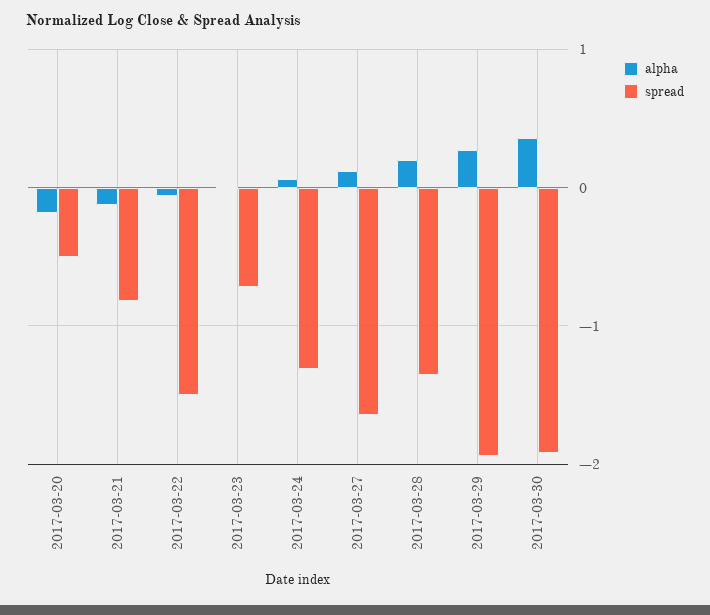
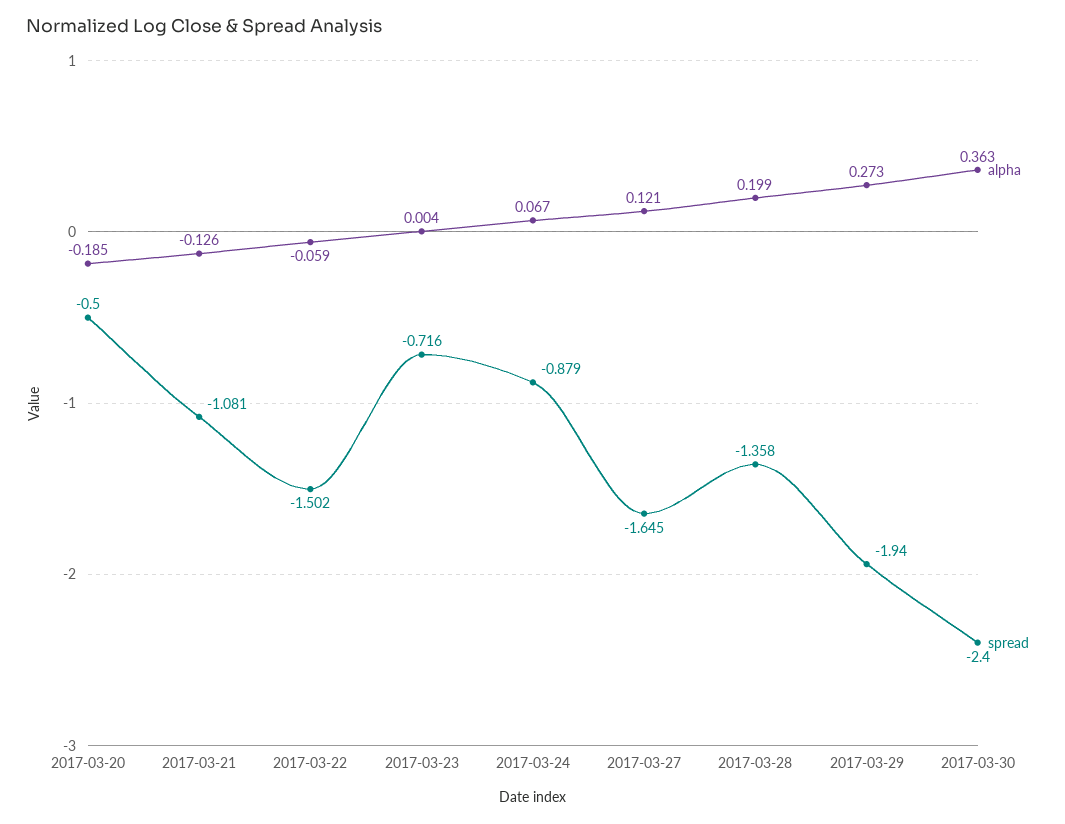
  {
    "alpha": {
      "2017-03-20": -0.185,
      "2017-03-21": -0.126,
      "2017-03-22": -0.059,
      "2017-03-23": 0.004,
      "2017-03-24": 0.067,
      "2017-03-27": 0.121,
      "2017-03-28": 0.199,
      "2017-03-29": 0.273,
      "2017-03-30": 0.363
    },
    "spread": {
      "2017-03-20": -0.5,
-     "2017-03-21": -0.8,
+     "2017-03-21": -1.081,
      "2017-03-22": -1.502,
      "2017-03-23": -0.716,
-     "2017-03-24": -1.3,
+     "2017-03-24": -0.879,
      "2017-03-27": -1.645,
      "2017-03-28": -1.358,
      "2017-03-29": -1.94,
-     "2017-03-30": -1.9
+     "2017-03-30": -2.4
    }
  }

